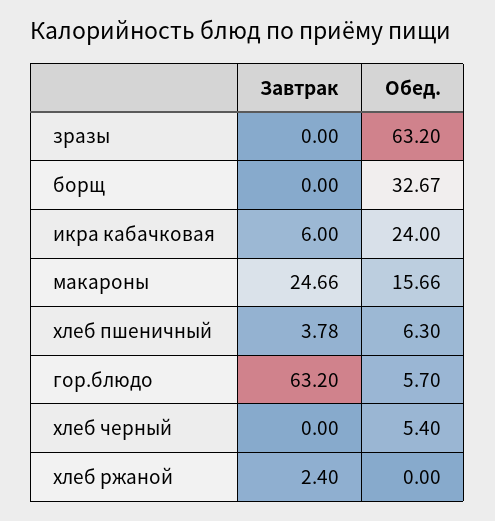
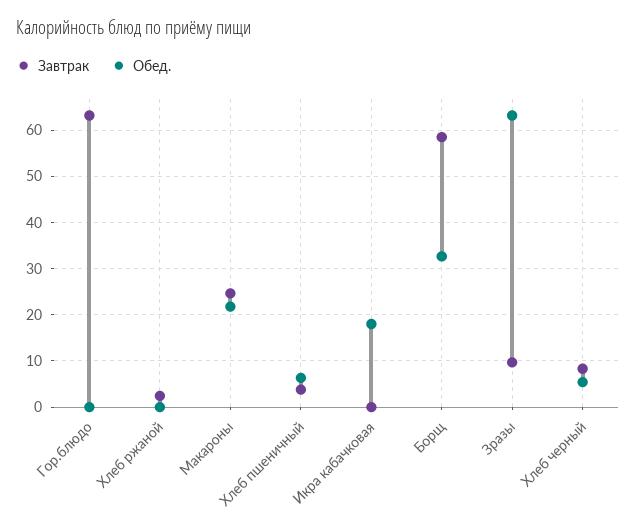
  {
    "Завтрак": {
-     "зразы": 0,
+     "зразы": 10,
-     "борщ": 0,
+     "борщ": 58,
-     "икра кабачковая": 6,
+     "икра кабачковая": 0,
      "макароны": 24.66,
      "хлеб пшеничный": 3.78,
      "гор.блюдо": 63.2,
-     "хлеб черный": 0,
+     "хлеб черный": 8,
      "хлеб ржаной": 2.4
    },
    "Обед.": {
      "зразы": 63.2,
      "борщ": 32.67,
-     "икра кабачковая": 24,
+     "икра кабачковая": 18,
-     "макароны": 15.66,
+     "макароны": 22,
      "хлеб пшеничный": 6.3,
-     "гор.блюдо": 5.7,
+     "гор.блюдо": 0,
      "хлеб черный": 5.4,
      "хлеб ржаной": 0
    }
  }

